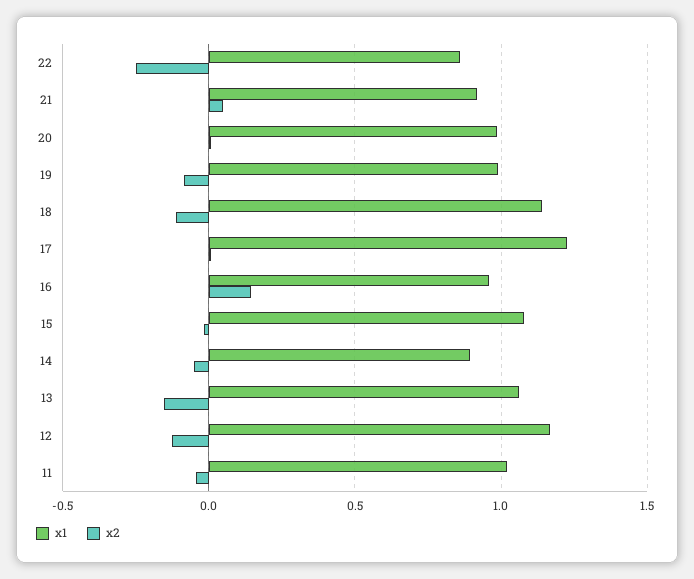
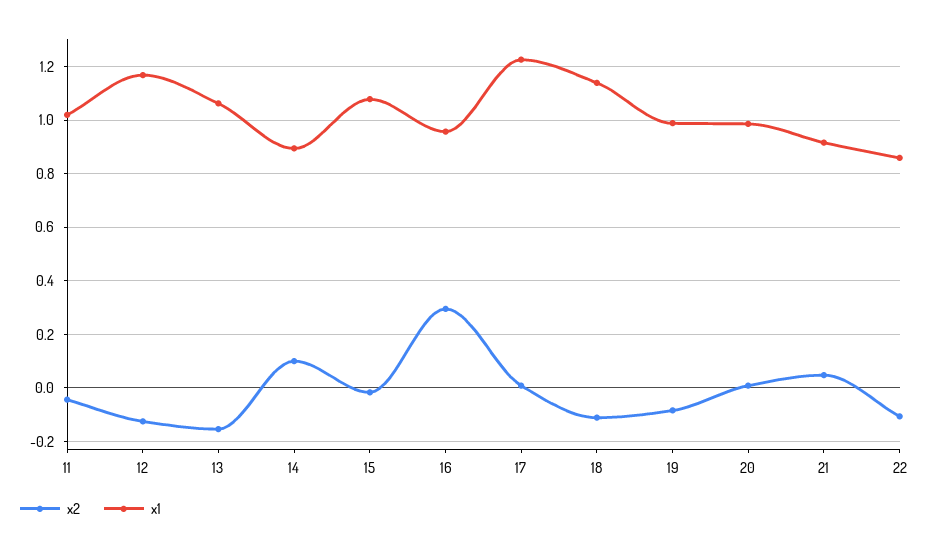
  {
    "x1": {
      "22": 0.85,
      "21": 0.925,
      "20": 0.975,
      "19": 1,
      "18": 1.15,
      "17": 1.225,
      "16": 0.95,
      "15": 1.075,
      "14": 0.9,
      "13": 1.05,
      "12": 1.175,
      "11": 1.025
    },
    "x2": {
-     "22": -0.25,
+     "22": -0.1,
      "21": 0.05,
      "20": 0,
      "19": -0.075,
      "18": -0.1,
      "17": 0,
-     "16": 0.15,
+     "16": 0.3,
      "15": -0.025,
-     "14": -0.05,
+     "14": 0.1,
      "13": -0.15,
      "12": -0.125,
      "11": -0.05
    }
  }

